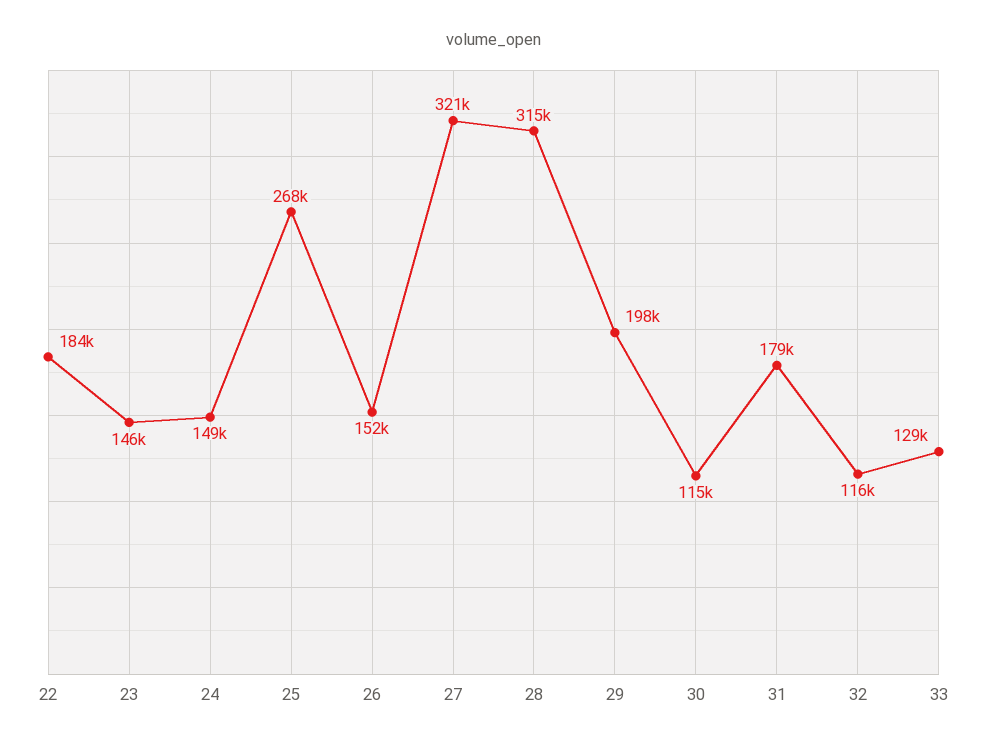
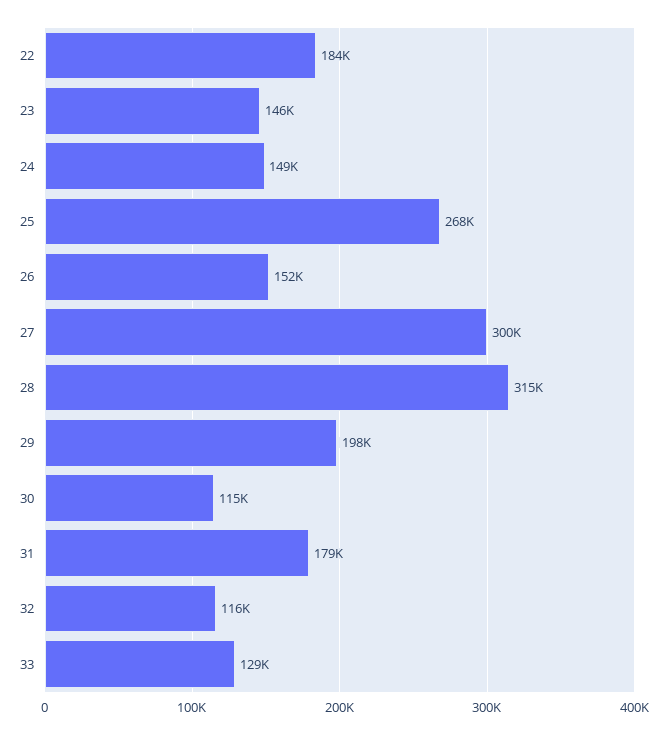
  {
    "22": 184000,
    "23": 146000,
    "24": 149000,
    "25": 268000,
    "26": 152000,
-   "27": 321000,
+   "27": 300000,
    "28": 315000,
    "29": 198000,
    "30": 115000,
    "31": 179000,
    "32": 116000,
    "33": 129000
  }

